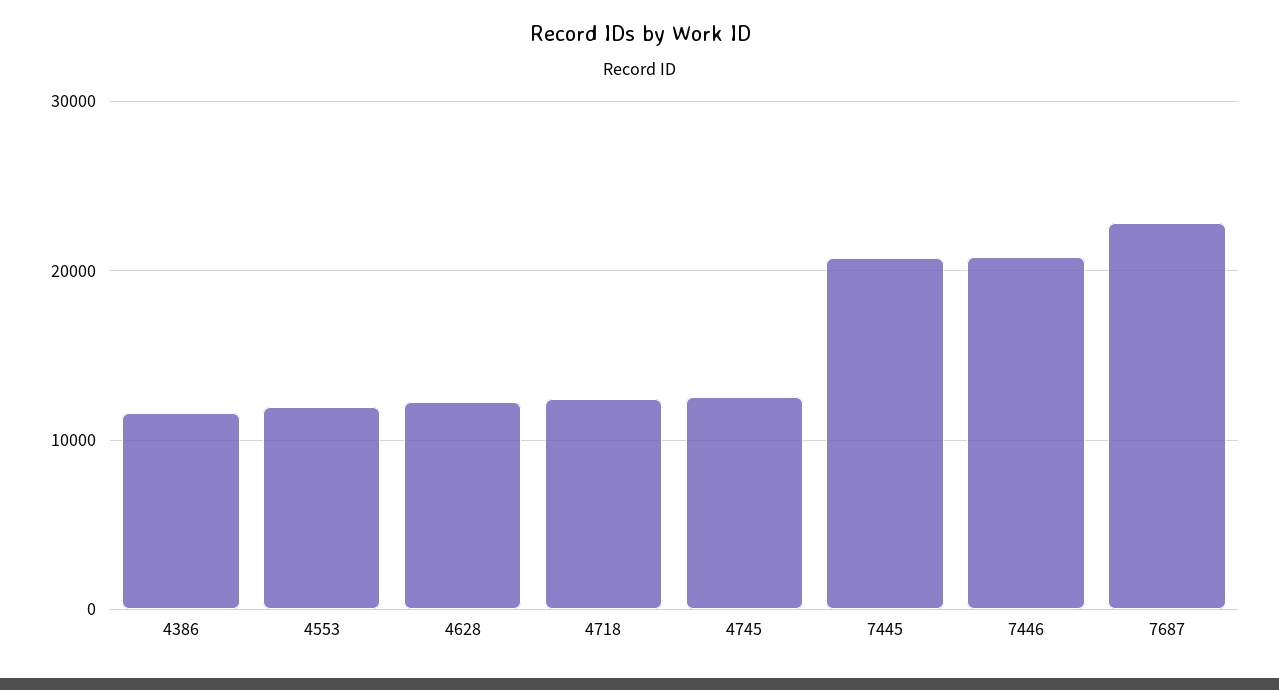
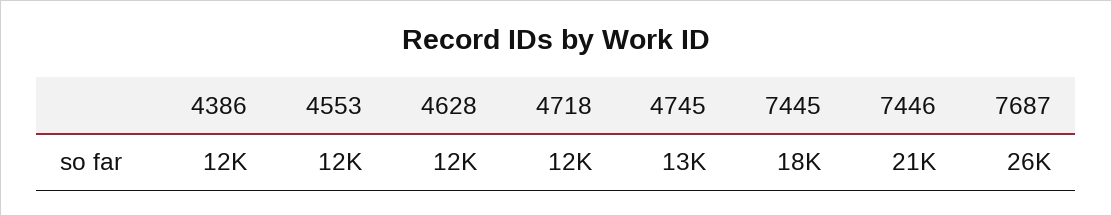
  {
    "4386": 12000,
    "4553": 12000,
    "4628": 12000,
    "4718": 12000,
    "4745": 13000,
-   "7445": 21000,
+   "7445": 18000,
    "7446": 21000,
-   "7687": 23000
+   "7687": 26000
  }

